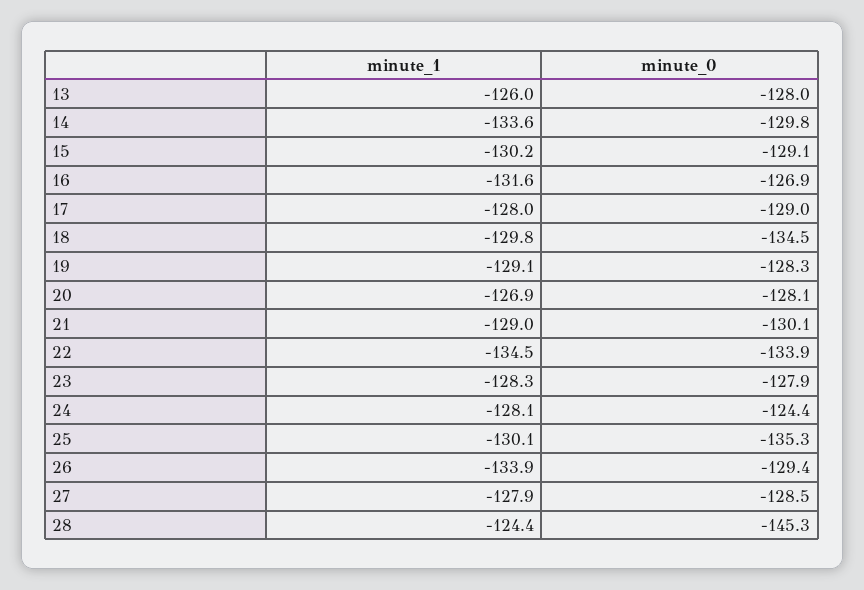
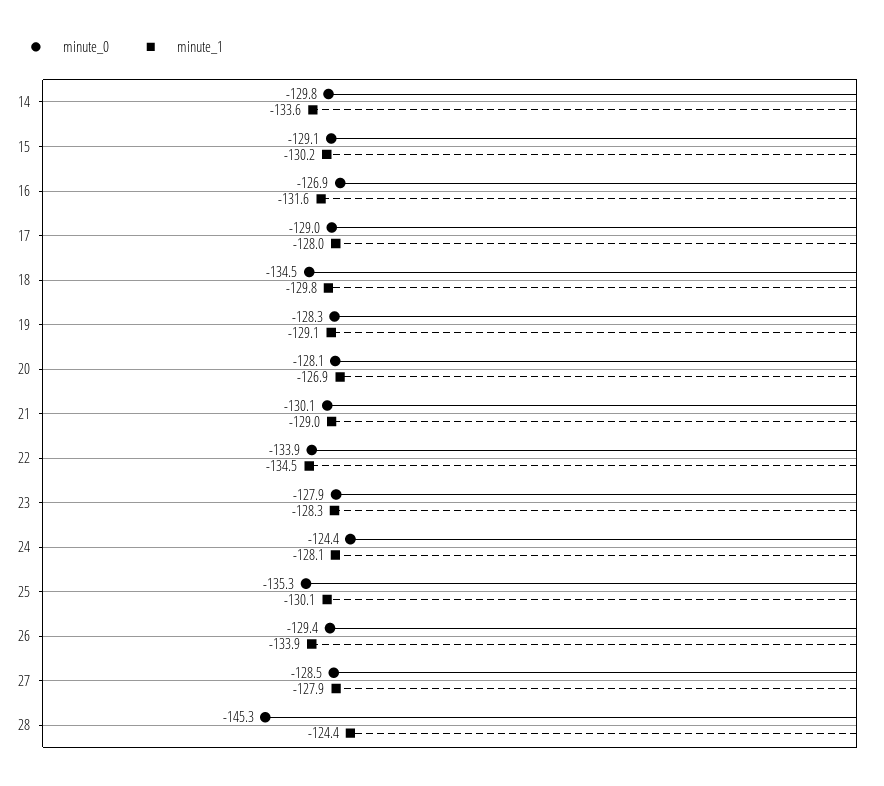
  {
    "minute_1": {
-     "13": -126,
      "14": -133.6,
      "15": -130.2,
      "16": -131.6,
      "17": -128,
      "18": -129.8,
      "19": -129.1,
      "20": -126.9,
      "21": -129,
      "22": -134.5,
      "23": -128.3,
      "24": -128.1,
      "25": -130.1,
      "26": -133.9,
      "27": -127.9,
      "28": -124.4
    },
    "minute_0": {
-     "13": -128,
      "14": -129.8,
      "15": -129.1,
      "16": -126.9,
      "17": -129,
      "18": -134.5,
      "19": -128.3,
      "20": -128.1,
      "21": -130.1,
      "22": -133.9,
      "23": -127.9,
      "24": -124.4,
      "25": -135.3,
      "26": -129.4,
      "27": -128.5,
      "28": -145.3
    }
  }

